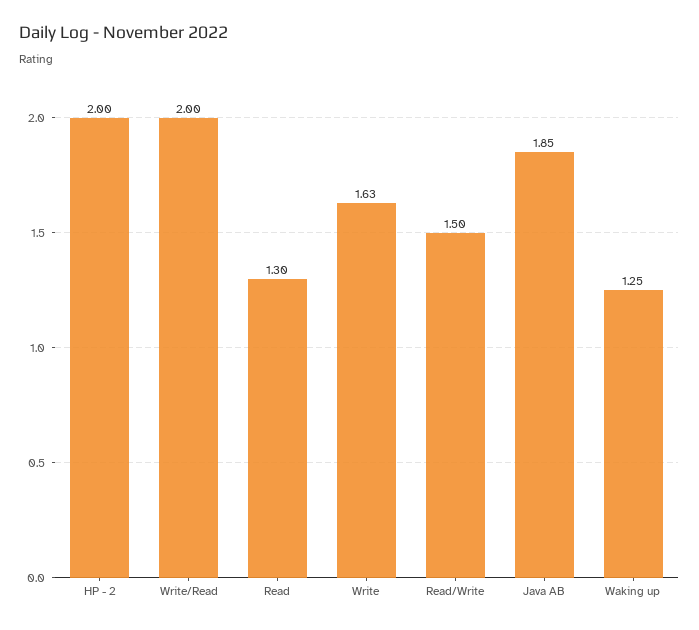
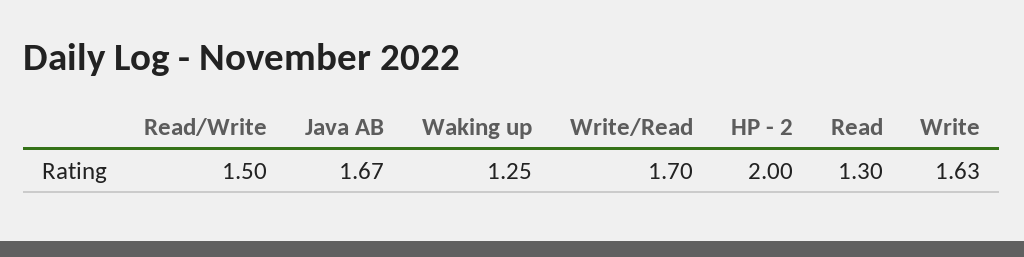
  {
    "HP - 2": 2,
-   "Write/Read": 2,
+   "Write/Read": 1.7,
    "Read": 1.3,
    "Write": 1.63,
    "Read/Write": 1.5,
-   "Java AB": 1.85,
+   "Java AB": 1.67,
    "Waking up": 1.25
  }

